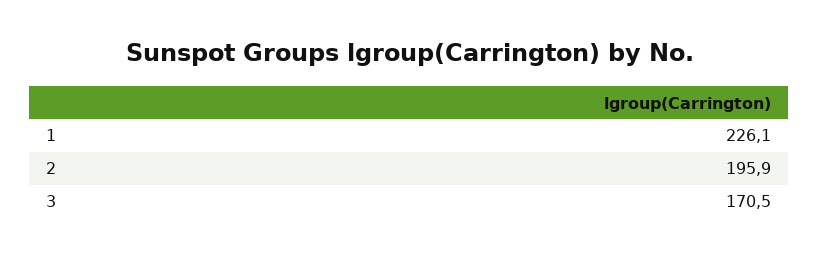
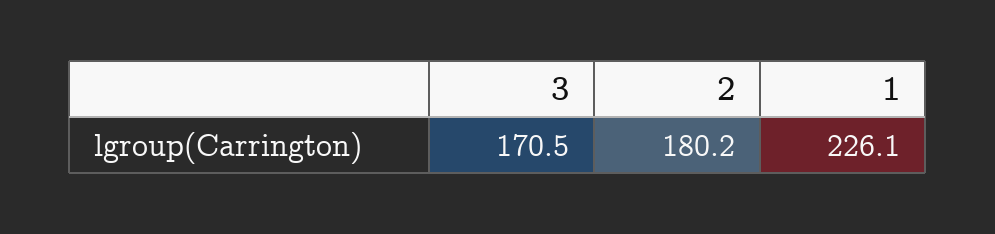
  {
    "1": 226.1,
-   "2": 195.9,
+   "2": 180.2,
    "3": 170.5
  }

